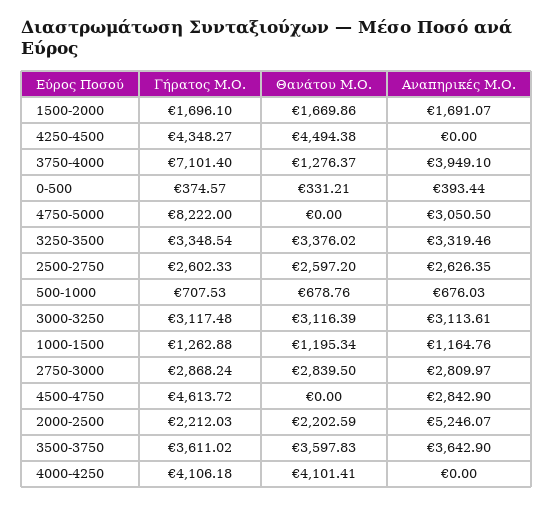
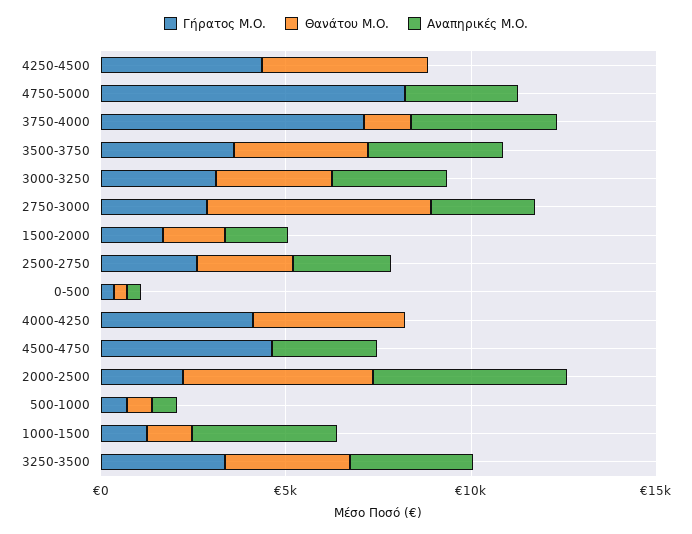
  {
    "Γήρατος Μ.Ο.": {
      "1500-2000": 1696.1,
      "4250-4500": 4348.27,
      "3750-4000": 7101.4,
      "0-500": 374.57,
      "4750-5000": 8222,
      "3250-3500": 3348.54,
      "2500-2750": 2602.33,
      "500-1000": 707.53,
      "3000-3250": 3117.48,
      "1000-1500": 1262.88,
      "2750-3000": 2868.24,
      "4500-4750": 4613.72,
      "2000-2500": 2212.03,
      "3500-3750": 3611.02,
      "4000-4250": 4106.18
    },
    "Θανάτου Μ.Ο.": {
      "1500-2000": 1669.86,
      "4250-4500": 4494.38,
      "3750-4000": 1276.37,
      "0-500": 331.21,
      "4750-5000": 0,
      "3250-3500": 3376.02,
      "2500-2750": 2597.2,
      "500-1000": 678.76,
      "3000-3250": 3116.39,
      "1000-1500": 1195.34,
-     "2750-3000": 2839.5,
+     "2750-3000": 6000,
      "4500-4750": 0,
-     "2000-2500": 2202.59,
+     "2000-2500": 5000,
      "3500-3750": 3597.83,
      "4000-4250": 4101.41
    },
    "Αναπηρικές Μ.Ο.": {
      "1500-2000": 1691.07,
      "4250-4500": 0,
      "3750-4000": 3949.1,
      "0-500": 393.44,
      "4750-5000": 3050.5,
      "3250-3500": 3319.46,
      "2500-2750": 2626.35,
      "500-1000": 676.03,
      "3000-3250": 3113.61,
-     "1000-1500": 1164.76,
+     "1000-1500": 4000,
      "2750-3000": 2809.97,
      "4500-4750": 2842.9,
      "2000-2500": 5246.07,
      "3500-3750": 3642.9,
      "4000-4250": 0
    }
  }

